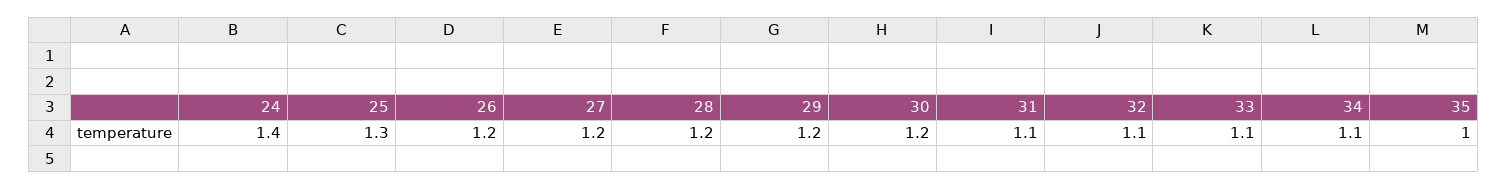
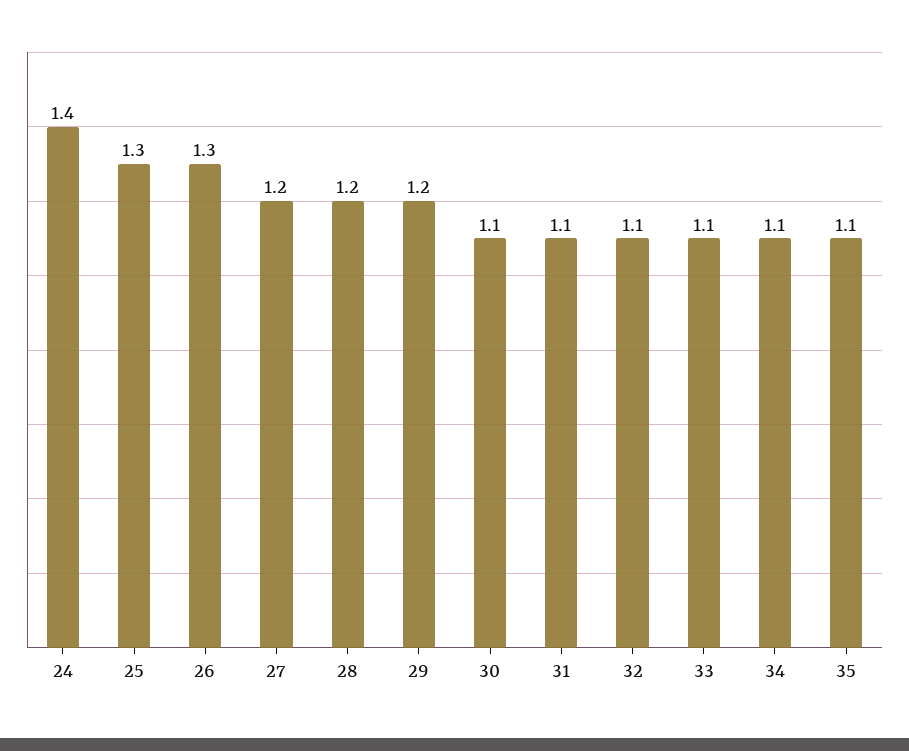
  {
    "24": 1.4,
    "25": 1.3,
-   "26": 1.2,
+   "26": 1.3,
    "27": 1.2,
    "28": 1.2,
    "29": 1.2,
-   "30": 1.2,
+   "30": 1.1,
    "31": 1.1,
    "32": 1.1,
    "33": 1.1,
    "34": 1.1,
-   "35": 1
+   "35": 1.1
  }

